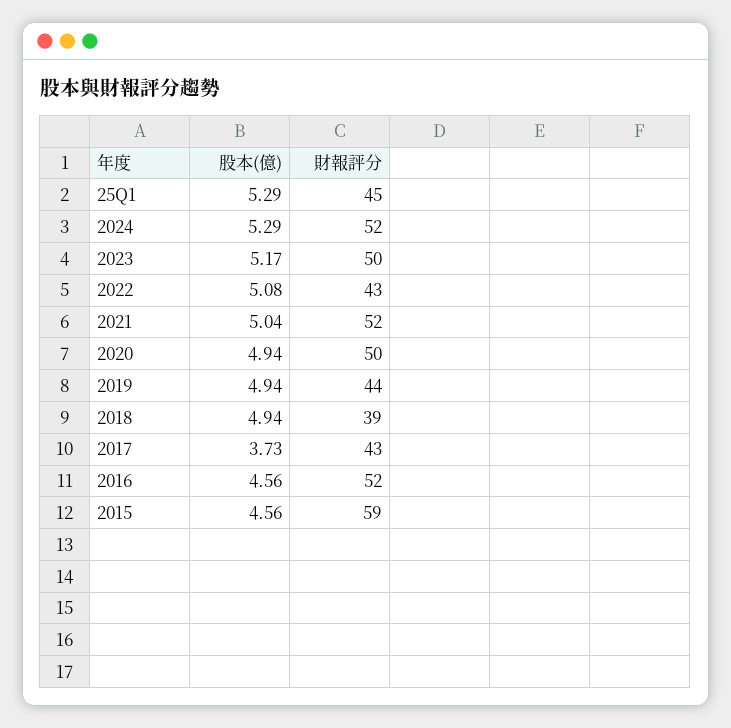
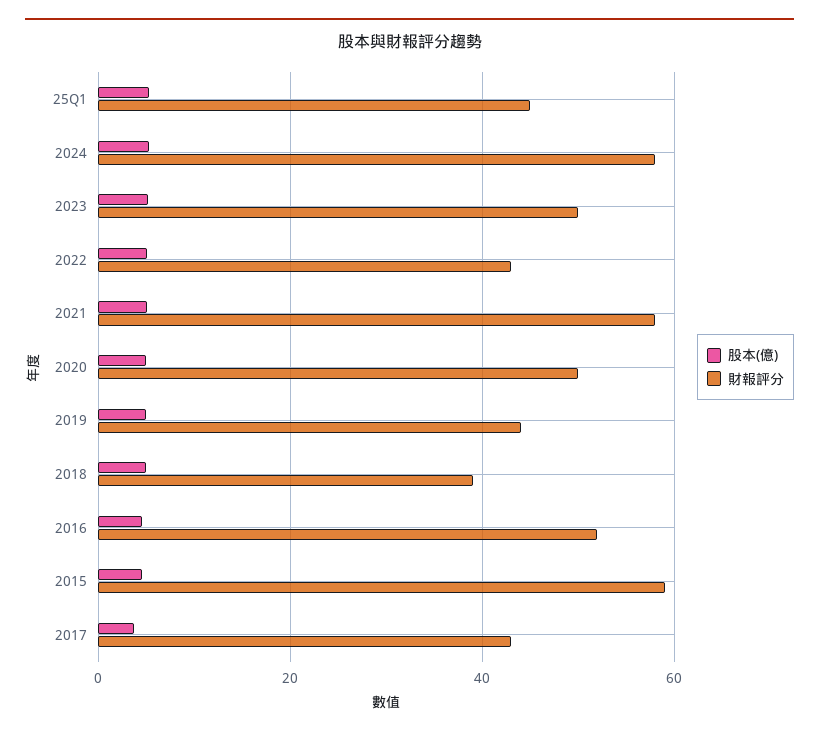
  {
    "股本(億)": {
      "25Q1": 5.29,
      "2024": 5.29,
      "2023": 5.17,
      "2022": 5.08,
      "2021": 5.04,
      "2020": 4.94,
      "2019": 4.94,
      "2018": 4.94,
      "2017": 3.73,
      "2016": 4.56,
      "2015": 4.56
    },
    "財報評分": {
      "25Q1": 45,
-     "2024": 52,
+     "2024": 58,
      "2023": 50,
      "2022": 43,
-     "2021": 52,
+     "2021": 58,
      "2020": 50,
      "2019": 44,
      "2018": 39,
      "2017": 43,
      "2016": 52,
      "2015": 59
    }
  }

